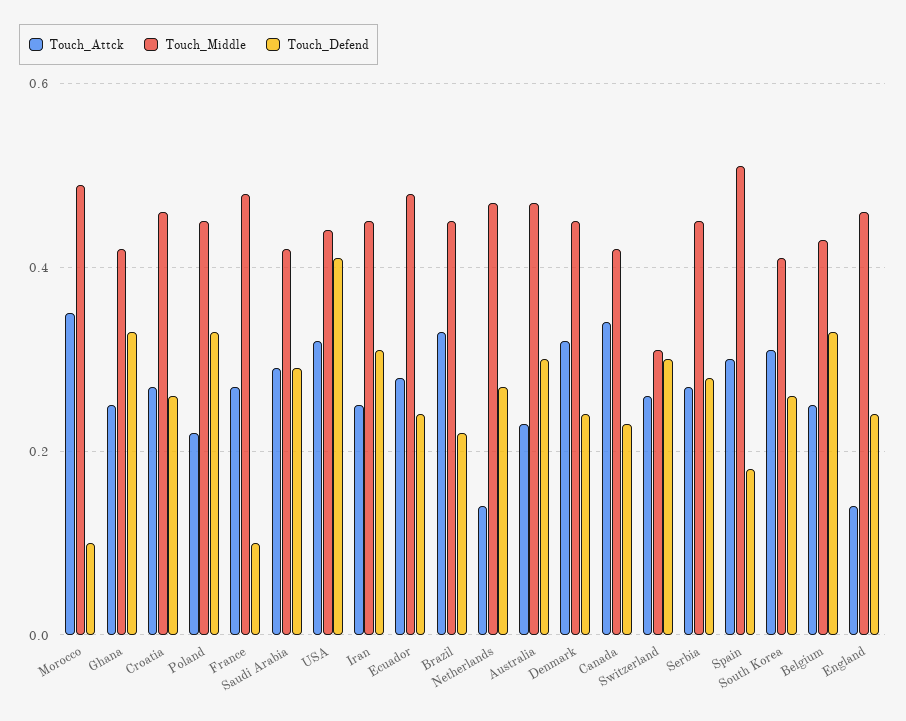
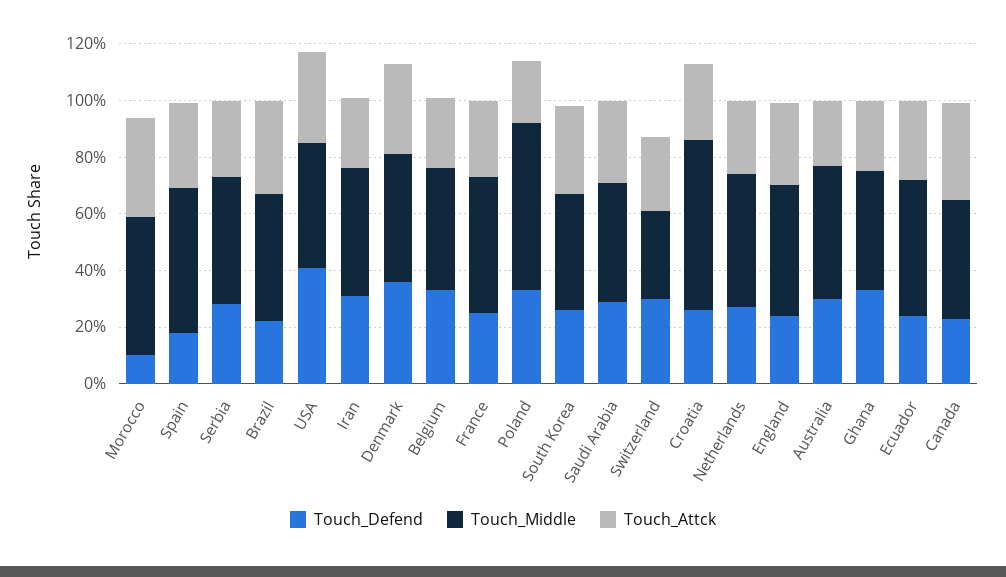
  {
    "Touch_Attck": {
      "Morocco": 0.35,
      "Ghana": 0.25,
      "Croatia": 0.25,
      "Poland": 0.2,
      "France": 0.25,
      "Saudi Arabia": 0.3,
      "USA": 0.3,
      "Iran": 0.25,
      "Ecuador": 0.3,
      "Brazil": 0.35,
-     "Netherlands": 0.15,
+     "Netherlands": 0.25,
      "Australia": 0.25,
      "Denmark": 0.3,
      "Canada": 0.35,
      "Switzerland": 0.25,
      "Serbia": 0.25,
      "Spain": 0.3,
      "South Korea": 0.3,
      "Belgium": 0.25,
-     "England": 0.15
+     "England": 0.3
    },
    "Touch_Middle": {
      "Morocco": 0.5,
      "Ghana": 0.4,
-     "Croatia": 0.45,
+     "Croatia": 0.6,
-     "Poland": 0.45,
+     "Poland": 0.6,
      "France": 0.5,
      "Saudi Arabia": 0.4,
      "USA": 0.45,
      "Iran": 0.45,
      "Ecuador": 0.5,
      "Brazil": 0.45,
      "Netherlands": 0.45,
      "Australia": 0.45,
      "Denmark": 0.45,
      "Canada": 0.4,
      "Switzerland": 0.3,
      "Serbia": 0.45,
      "Spain": 0.5,
      "South Korea": 0.4,
      "Belgium": 0.45,
      "England": 0.45
    },
    "Touch_Defend": {
      "Morocco": 0.1,
      "Ghana": 0.35,
      "Croatia": 0.25,
      "Poland": 0.35,
-     "France": 0.1,
+     "France": 0.25,
      "Saudi Arabia": 0.3,
      "USA": 0.4,
      "Iran": 0.3,
      "Ecuador": 0.25,
      "Brazil": 0.2,
      "Netherlands": 0.25,
      "Australia": 0.3,
-     "Denmark": 0.25,
+     "Denmark": 0.35,
      "Canada": 0.25,
      "Switzerland": 0.3,
      "Serbia": 0.3,
      "Spain": 0.2,
      "South Korea": 0.25,
      "Belgium": 0.35,
      "England": 0.25
    }
  }

